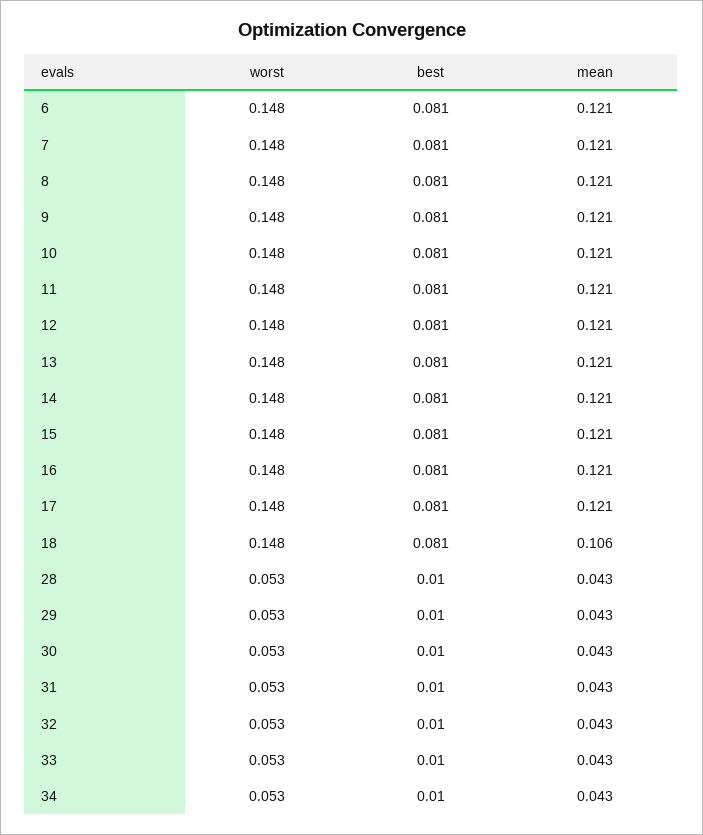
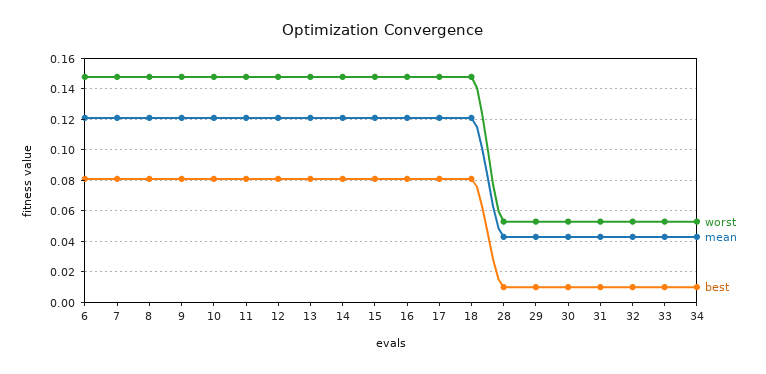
  {
    "worst": {
      "6": 0.148,
      "7": 0.148,
      "8": 0.148,
      "9": 0.148,
      "10": 0.148,
      "11": 0.148,
      "12": 0.148,
      "13": 0.148,
      "14": 0.148,
      "15": 0.148,
      "16": 0.148,
      "17": 0.148,
      "18": 0.148,
      "28": 0.053,
      "29": 0.053,
      "30": 0.053,
      "31": 0.053,
      "32": 0.053,
      "33": 0.053,
      "34": 0.053
    },
    "best": {
      "6": 0.081,
      "7": 0.081,
      "8": 0.081,
      "9": 0.081,
      "10": 0.081,
      "11": 0.081,
      "12": 0.081,
      "13": 0.081,
      "14": 0.081,
      "15": 0.081,
      "16": 0.081,
      "17": 0.081,
      "18": 0.081,
      "28": 0.01,
      "29": 0.01,
      "30": 0.01,
      "31": 0.01,
      "32": 0.01,
      "33": 0.01,
      "34": 0.01
    },
    "mean": {
      "6": 0.121,
      "7": 0.121,
      "8": 0.121,
      "9": 0.121,
      "10": 0.121,
      "11": 0.121,
      "12": 0.121,
      "13": 0.121,
      "14": 0.121,
      "15": 0.121,
      "16": 0.121,
      "17": 0.121,
-     "18": 0.106,
+     "18": 0.12,
      "28": 0.043,
      "29": 0.043,
      "30": 0.043,
      "31": 0.043,
      "32": 0.043,
      "33": 0.043,
      "34": 0.043
    }
  }

